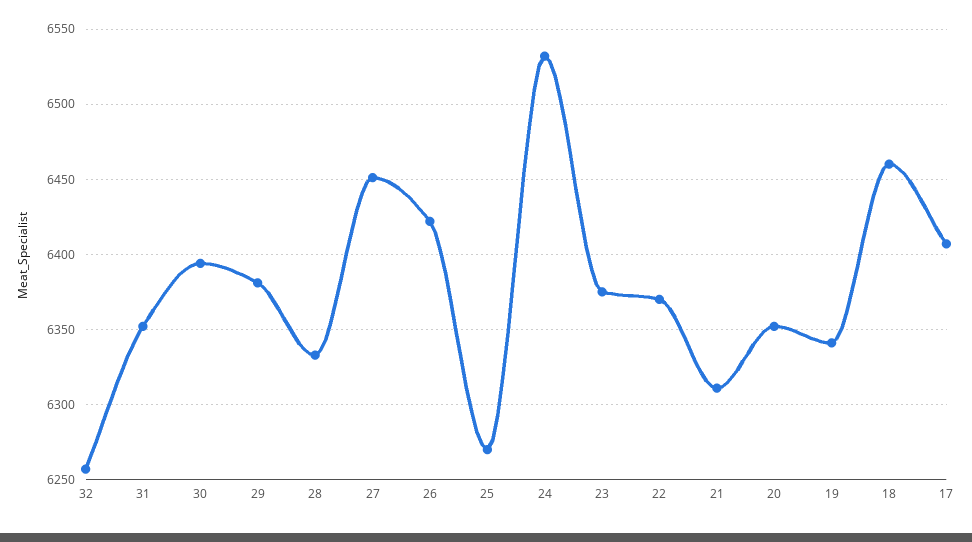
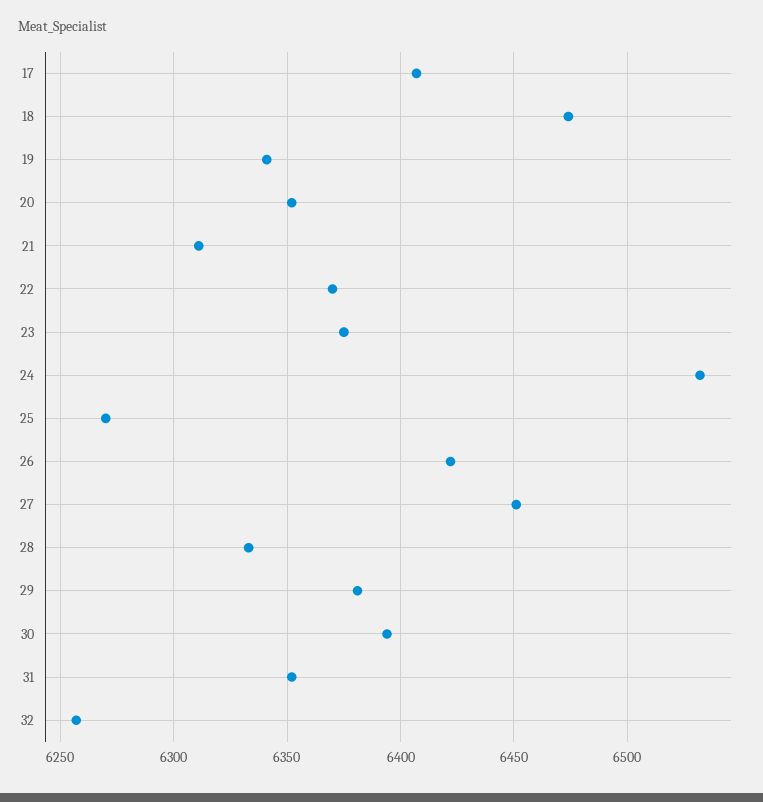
  {
    "32": 6255,
    "31": 6350,
    "30": 6395,
    "29": 6380,
    "28": 6335,
    "27": 6450,
    "26": 6420,
    "25": 6270,
    "24": 6530,
    "23": 6375,
    "22": 6370,
    "21": 6310,
    "20": 6350,
    "19": 6340,
-   "18": 6460,
+   "18": 6475,
    "17": 6405
  }

